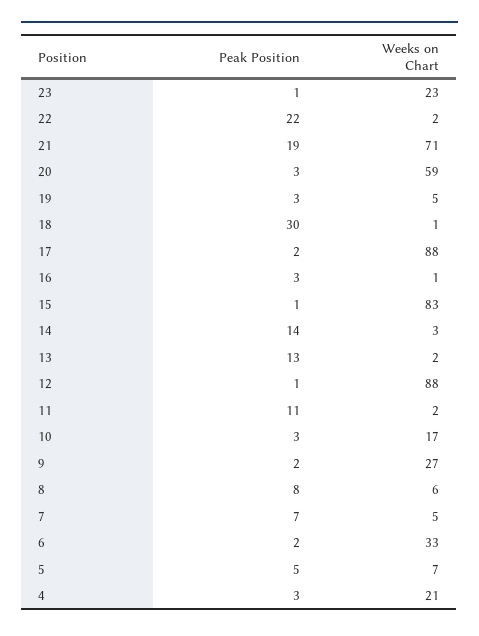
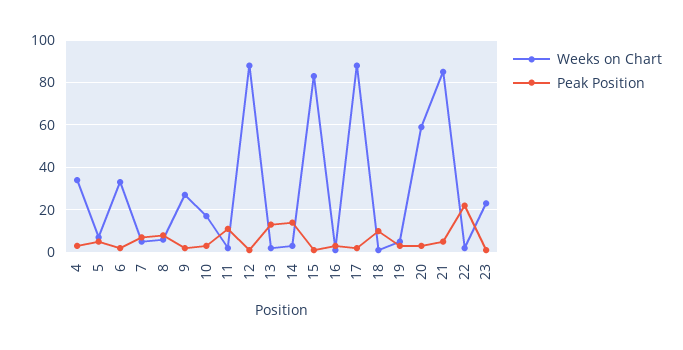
  {
    "Peak Position": {
      "23": 1,
      "22": 22,
-     "21": 19,
+     "21": 5,
      "20": 3,
      "19": 3,
-     "18": 30,
+     "18": 10,
      "17": 2,
      "16": 3,
      "15": 1,
      "14": 14,
      "13": 13,
      "12": 1,
      "11": 11,
      "10": 3,
      "9": 2,
      "8": 8,
      "7": 7,
      "6": 2,
      "5": 5,
      "4": 3
    },
    "Weeks on Chart": {
      "23": 23,
      "22": 2,
-     "21": 71,
+     "21": 85,
      "20": 59,
      "19": 5,
      "18": 1,
      "17": 88,
      "16": 1,
      "15": 83,
      "14": 3,
      "13": 2,
      "12": 88,
      "11": 2,
      "10": 17,
      "9": 27,
      "8": 6,
      "7": 5,
      "6": 33,
      "5": 7,
-     "4": 21
+     "4": 35
    }
  }

